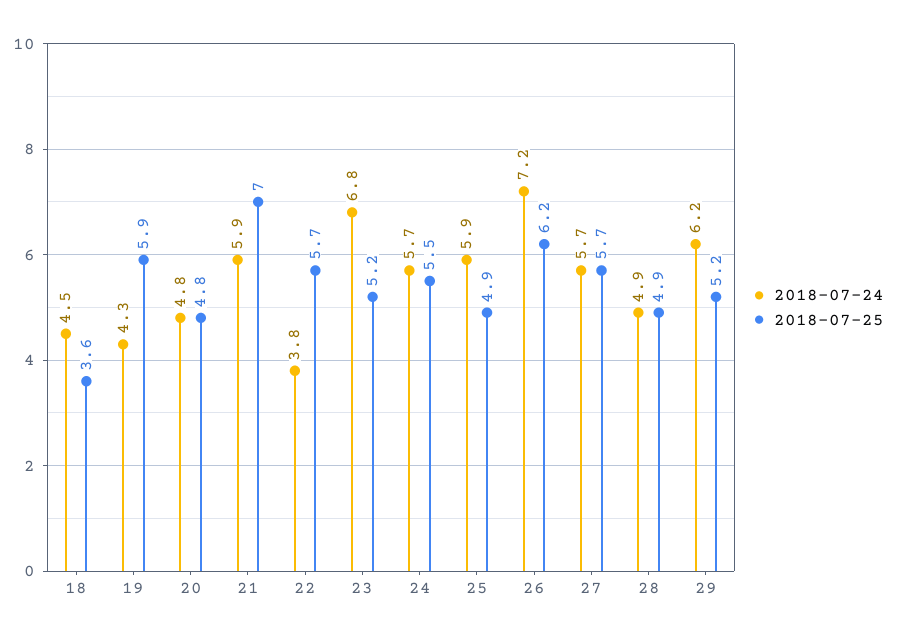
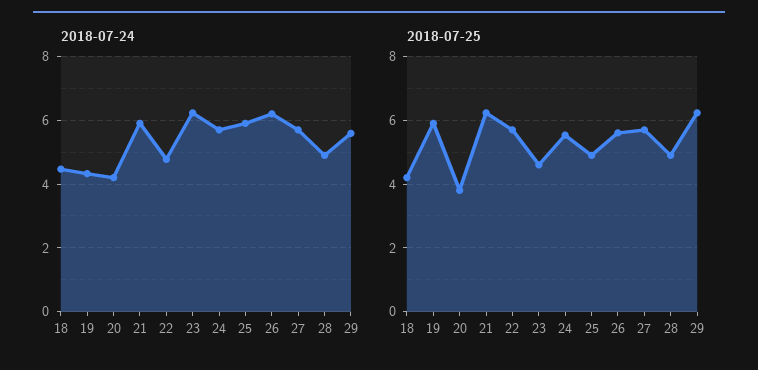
  {
    "2018-07-24": {
      "18": 4.5,
      "19": 4.3,
-     "20": 4.8,
+     "20": 4.2,
      "21": 5.9,
-     "22": 3.8,
+     "22": 4.8,
-     "23": 6.8,
+     "23": 6.2,
      "24": 5.7,
      "25": 5.9,
-     "26": 7.2,
+     "26": 6.2,
      "27": 5.7,
      "28": 4.9,
-     "29": 6.2
+     "29": 5.6
    },
    "2018-07-25": {
-     "18": 3.6,
+     "18": 4.2,
      "19": 5.9,
-     "20": 4.8,
+     "20": 3.8,
-     "21": 7,
+     "21": 6.2,
      "22": 5.7,
-     "23": 5.2,
+     "23": 4.6,
      "24": 5.5,
      "25": 4.9,
-     "26": 6.2,
+     "26": 5.6,
      "27": 5.7,
      "28": 4.9,
-     "29": 5.2
+     "29": 6.2
    }
  }

